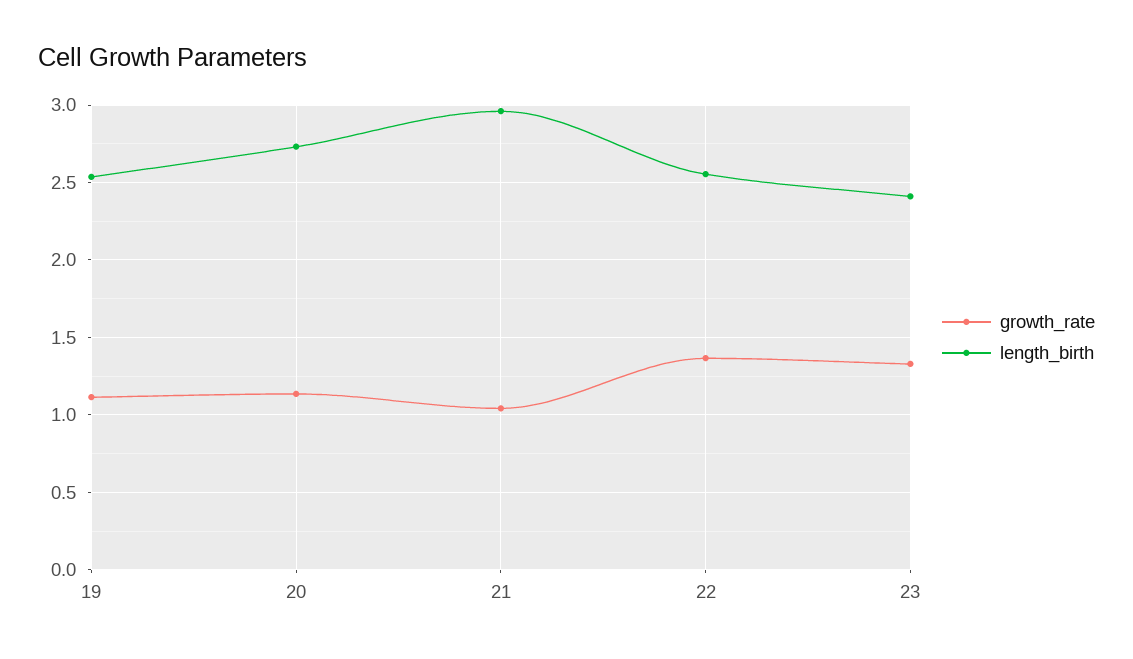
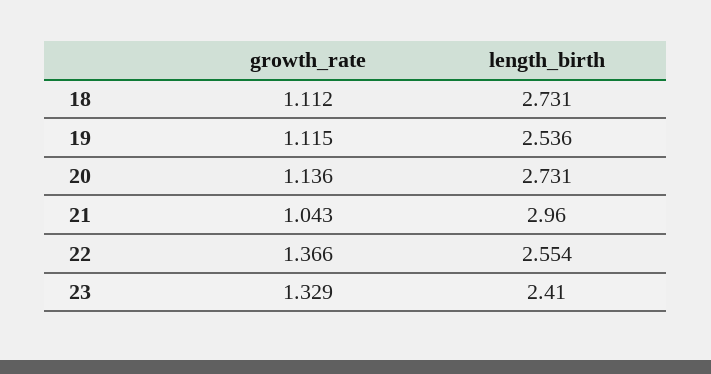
  {
    "growth_rate": {
      "19": 1.115,
      "20": 1.136,
      "21": 1.043,
      "22": 1.366,
-     "23": 1.329
+     "23": 1.329,
+     "18": 1.112
    },
    "length_birth": {
      "19": 2.536,
      "20": 2.731,
      "21": 2.96,
      "22": 2.554,
-     "23": 2.41
+     "23": 2.41,
+     "18": 2.731
    }
  }

